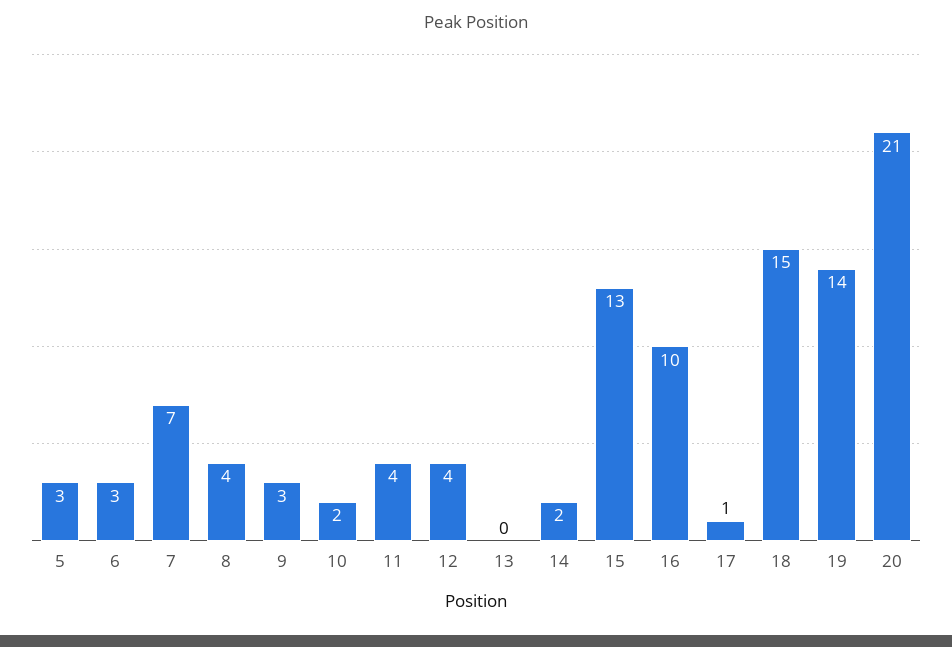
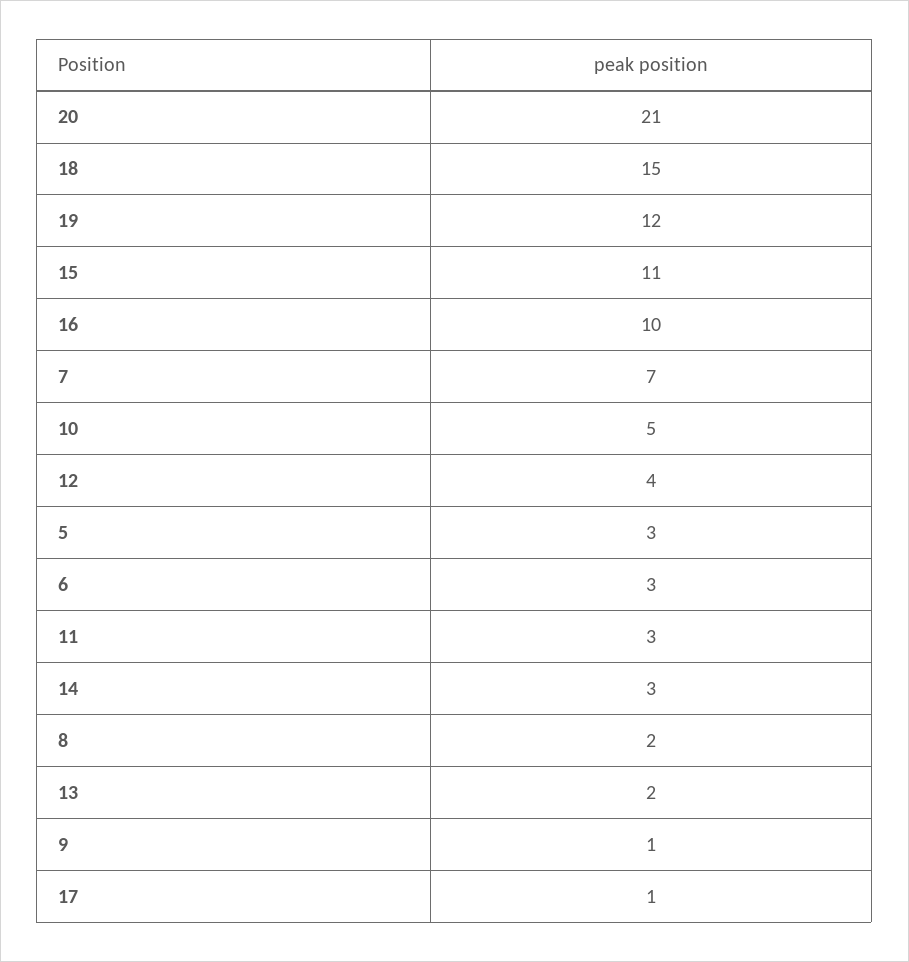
  {
    "5": 3,
    "6": 3,
    "7": 7,
-   "8": 4,
+   "8": 2,
-   "9": 3,
+   "9": 1,
-   "10": 2,
+   "10": 5,
-   "11": 4,
+   "11": 3,
    "12": 4,
-   "13": 0,
+   "13": 2,
-   "14": 2,
+   "14": 3,
-   "15": 13,
+   "15": 11,
    "16": 10,
    "17": 1,
    "18": 15,
-   "19": 14,
+   "19": 12,
    "20": 21
  }

